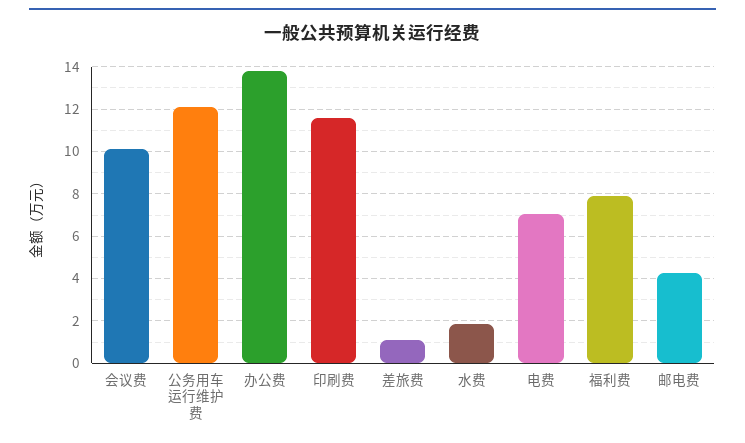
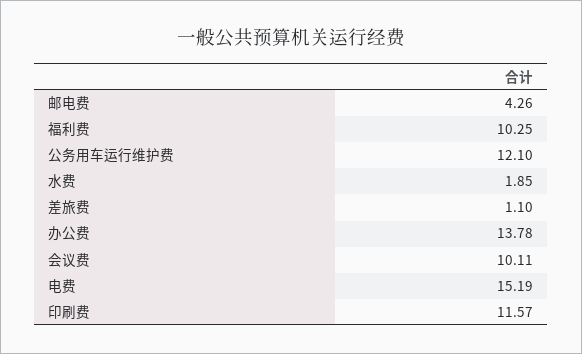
  {
    "会议费": 10.11,
    "公务用车运行维护费": 12.1,
    "办公费": 13.78,
    "印刷费": 11.57,
    "差旅费": 1.1,
    "水费": 1.85,
-   "电费": 7,
+   "电费": 15.19,
-   "福利费": 8,
+   "福利费": 10.25,
    "邮电费": 4.26
  }

